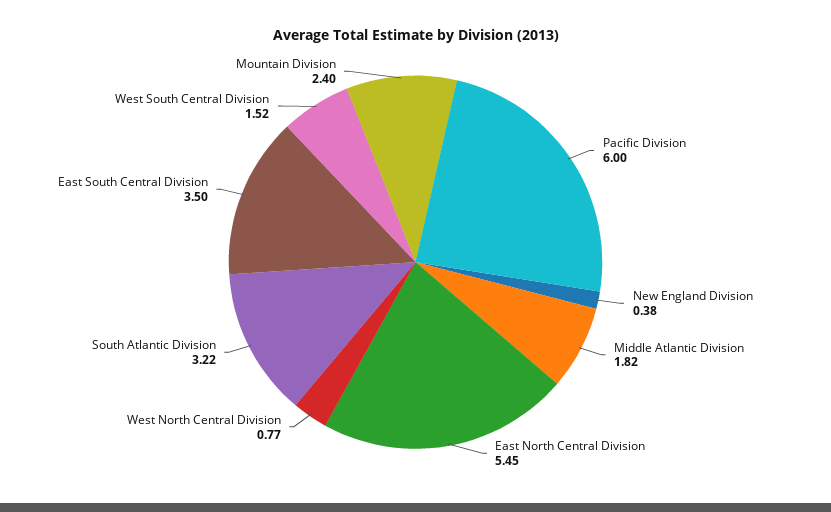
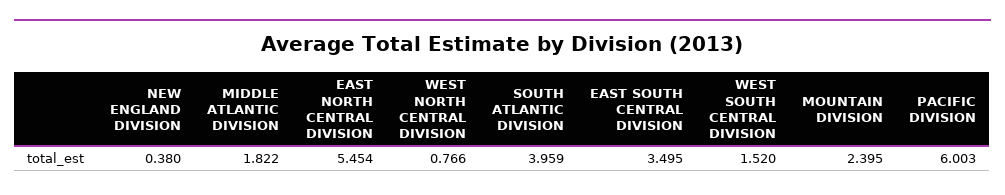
  {
    "Pacific Division": 6.003,
    "New England Division": 0.38,
    "Middle Atlantic Division": 1.822,
    "East North Central Division": 5.454,
    "West North Central Division": 0.766,
-   "South Atlantic Division": 3.22,
+   "South Atlantic Division": 3.959,
    "East South Central Division": 3.495,
    "West South Central Division": 1.52,
    "Mountain Division": 2.395
  }

